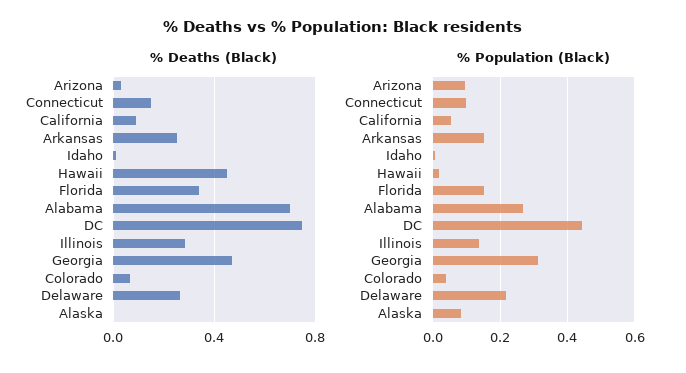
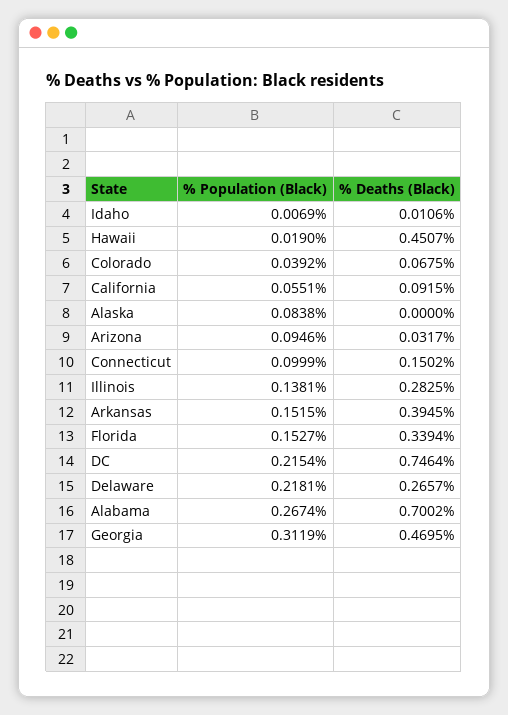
  {
    "% Deaths (Black)": {
      "Arizona": 0.0317,
      "Connecticut": 0.1502,
      "California": 0.0915,
-     "Arkansas": 0.25,
+     "Arkansas": 0.3945,
      "Idaho": 0.0106,
      "Hawaii": 0.4507,
      "Florida": 0.3394,
      "Alabama": 0.7002,
      "DC": 0.7464,
      "Illinois": 0.2825,
      "Georgia": 0.4695,
      "Colorado": 0.0675,
      "Delaware": 0.2657,
      "Alaska": 0
    },
    "% Population (Black)": {
      "Arizona": 0.0946,
      "Connecticut": 0.0999,
      "California": 0.0551,
      "Arkansas": 0.1515,
      "Idaho": 0.0069,
      "Hawaii": 0.019,
      "Florida": 0.1527,
      "Alabama": 0.2674,
-     "DC": 0.44,
+     "DC": 0.2154,
      "Illinois": 0.1381,
      "Georgia": 0.3119,
      "Colorado": 0.0392,
      "Delaware": 0.2181,
      "Alaska": 0.0838
    }
  }

